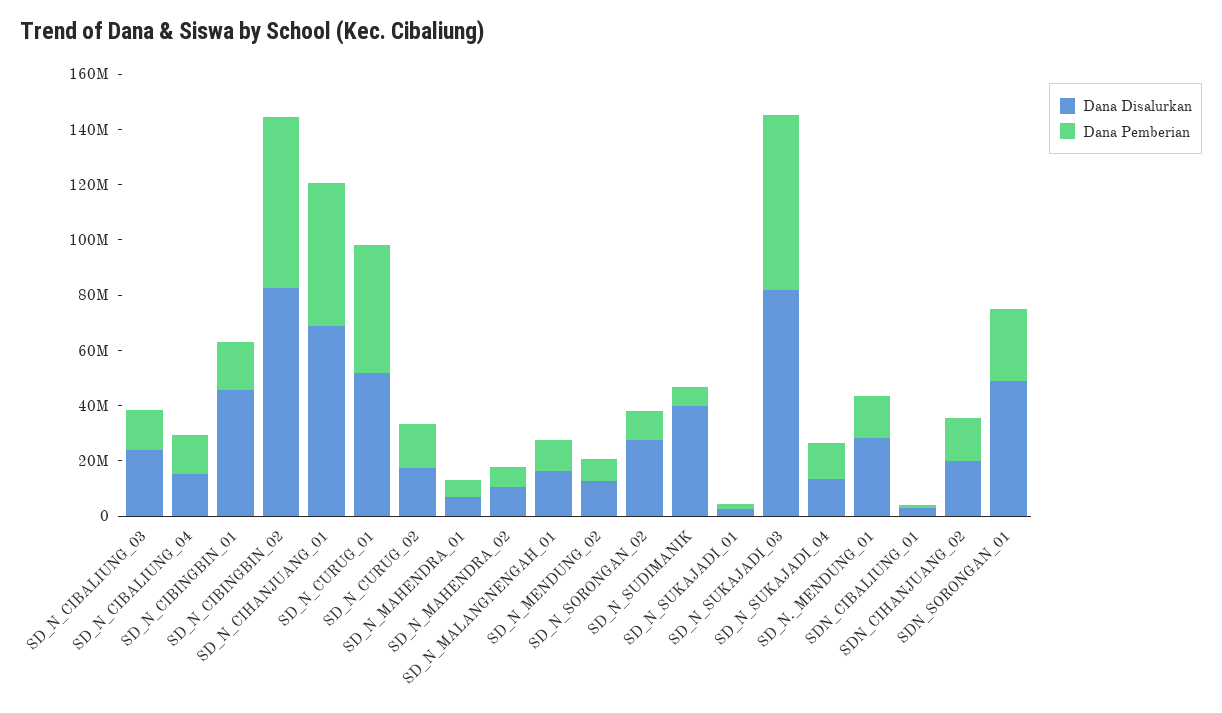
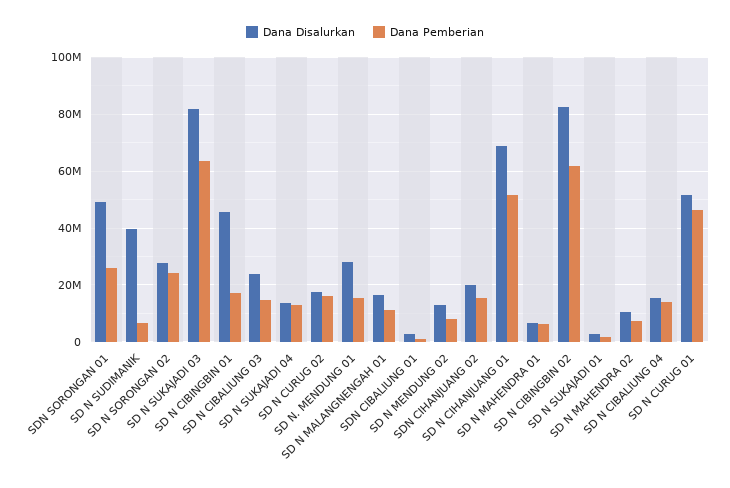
  {
    "Dana Disalurkan": {
      "SD_N_CIBALIUNG_03": 25000000,
      "SD_N_CIBALIUNG_04": 15000000,
      "SD_N_CIBINGBIN_01": 45000000,
      "SD_N_CIBINGBIN_02": 82500000,
      "SD_N_CIHANJUANG_01": 70000000,
      "SD_N_CURUG_01": 52500000,
      "SD_N_CURUG_02": 17500000,
      "SD_N_MAHENDRA_01": 7500000,
      "SD_N_MAHENDRA_02": 10000000,
      "SD_N_MALANGNENGAH_01": 17500000,
      "SD_N_MENDUNG_02": 12500000,
      "SD_N_SORONGAN_02": 27500000,
      "SD_N_SUDIMANIK": 40000000,
      "SD_N_SUKAJADI_01": 2500000,
      "SD_N_SUKAJADI_03": 82500000,
      "SD_N_SUKAJADI_04": 12500000,
      "SD_N._MENDUNG_01": 27500000,
      "SDN_CIBALIUNG_01": 2500000,
      "SDN_CIHANJUANG_02": 20000000,
      "SDN_SORONGAN_01": 50000000
    },
    "Dana Pemberian": {
      "SD_N_CIBALIUNG_03": 15000000,
      "SD_N_CIBALIUNG_04": 15000000,
      "SD_N_CIBINGBIN_01": 17500000,
      "SD_N_CIBINGBIN_02": 62500000,
      "SD_N_CIHANJUANG_01": 52500000,
      "SD_N_CURUG_01": 47500000,
      "SD_N_CURUG_02": 15000000,
      "SD_N_MAHENDRA_01": 7500000,
      "SD_N_MAHENDRA_02": 7500000,
      "SD_N_MALANGNENGAH_01": 12500000,
      "SD_N_MENDUNG_02": 7500000,
-     "SD_N_SORONGAN_02": 10000000,
+     "SD_N_SORONGAN_02": 25000000,
      "SD_N_SUDIMANIK": 7500000,
      "SD_N_SUKAJADI_01": 2500000,
      "SD_N_SUKAJADI_03": 62500000,
      "SD_N_SUKAJADI_04": 12500000,
      "SD_N._MENDUNG_01": 15000000,
      "SDN_CIBALIUNG_01": 0,
      "SDN_CIHANJUANG_02": 15000000,
      "SDN_SORONGAN_01": 25000000
    }
  }

